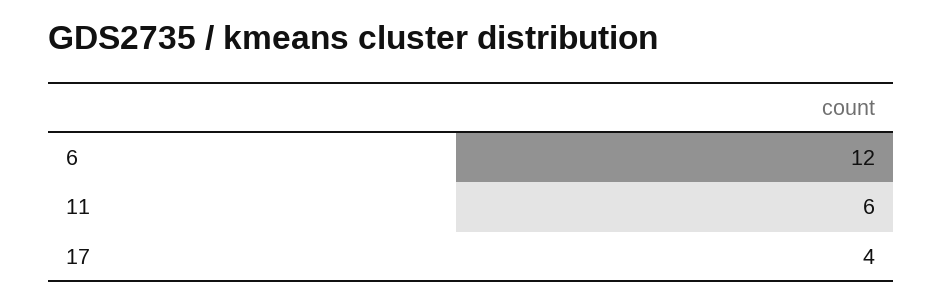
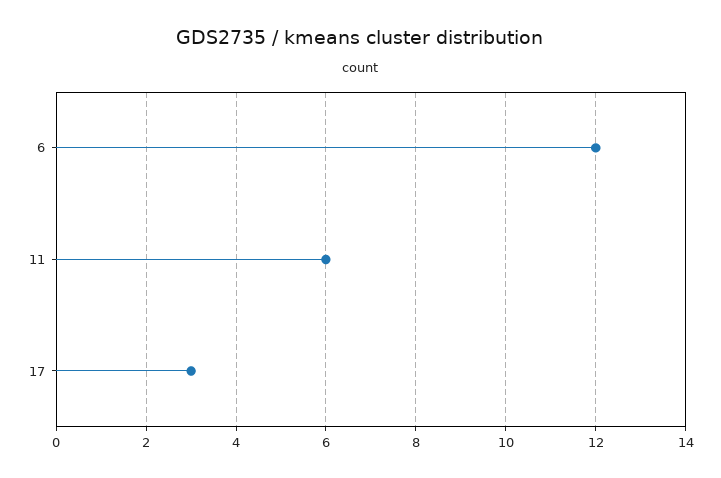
  {
    "6": 12,
    "11": 6,
-   "17": 4
+   "17": 3
  }

